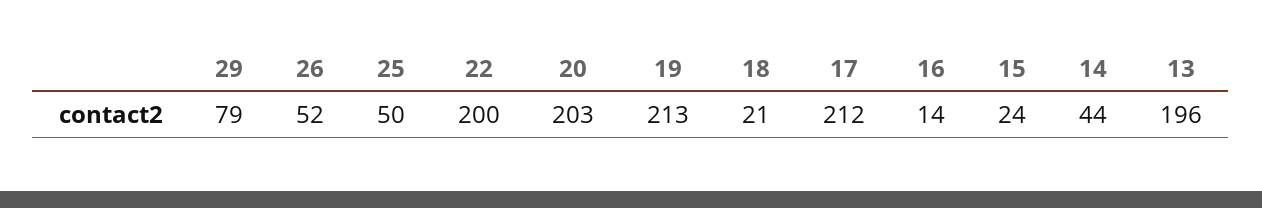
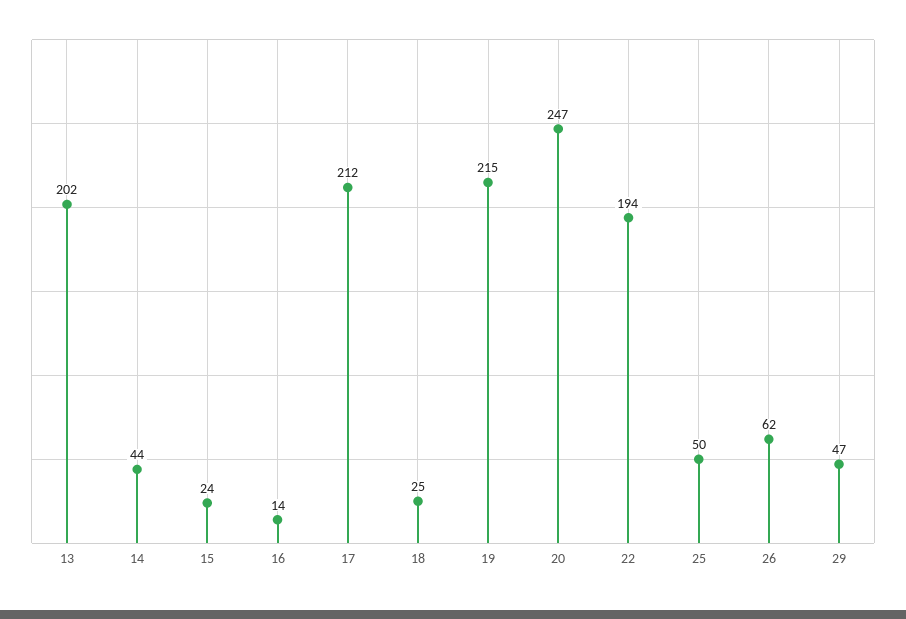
  {
-   "29": 79,
+   "29": 47,
-   "26": 52,
+   "26": 62,
    "25": 50,
-   "22": 200,
+   "22": 194,
-   "20": 203,
+   "20": 247,
-   "19": 213,
+   "19": 215,
-   "18": 21,
+   "18": 25,
    "17": 212,
    "16": 14,
    "15": 24,
    "14": 44,
-   "13": 196
+   "13": 202
  }

